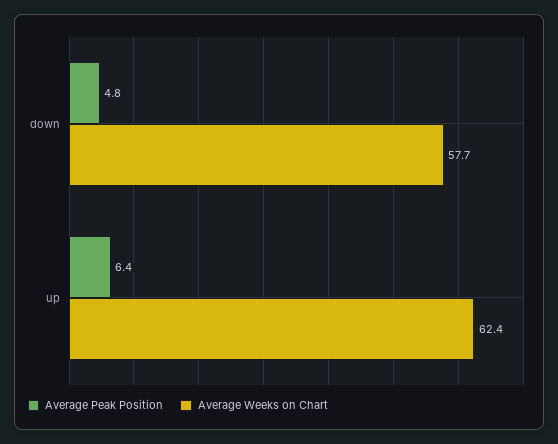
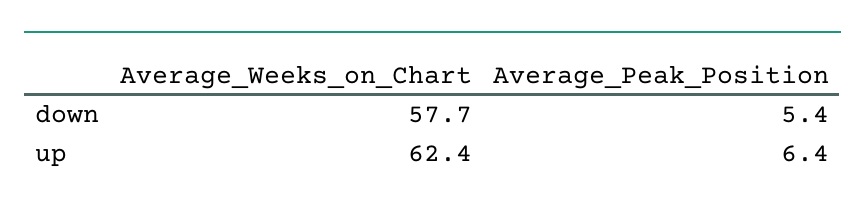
  {
    "Average Peak Position": {
-     "down": 4.8,
+     "down": 5.4,
      "up": 6.4
    },
    "Average Weeks on Chart": {
      "down": 57.7,
      "up": 62.4
    }
  }

